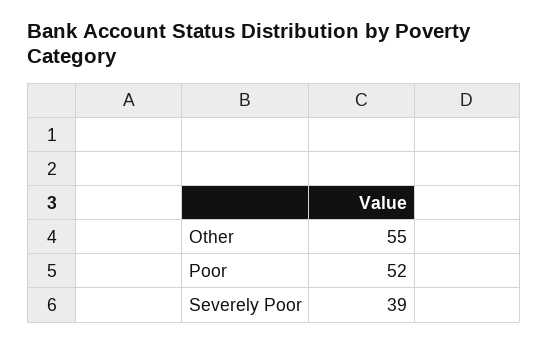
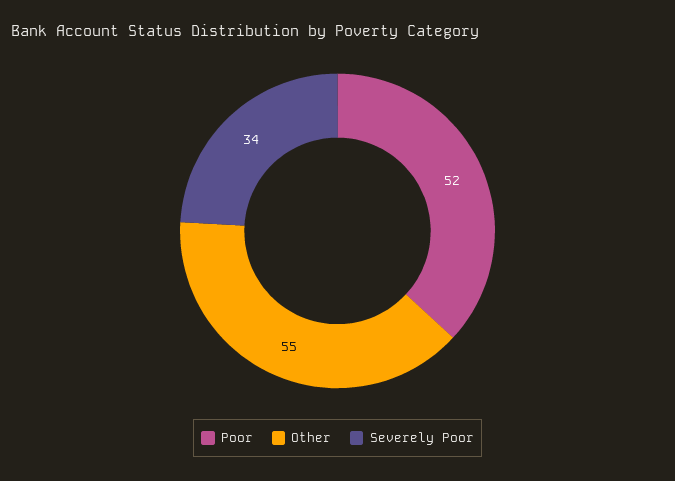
  {
    "Other": 55,
    "Poor": 52,
-   "Severely Poor": 39
+   "Severely Poor": 34
  }

